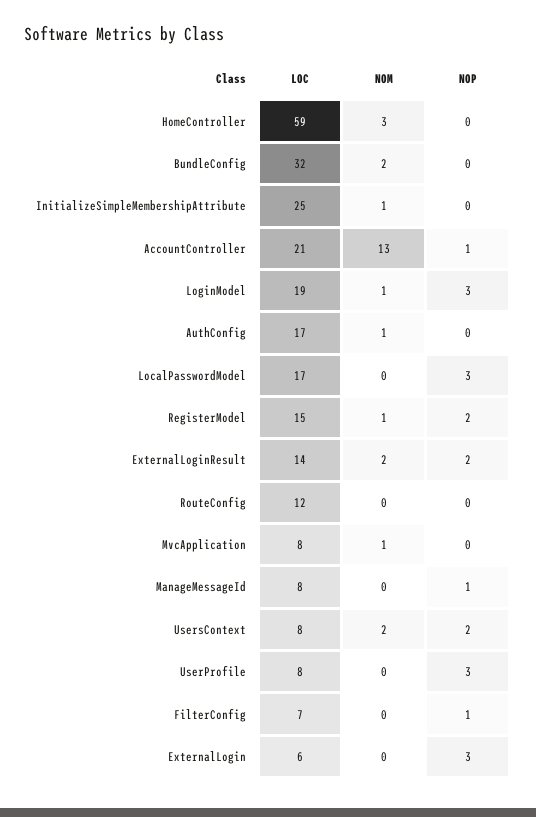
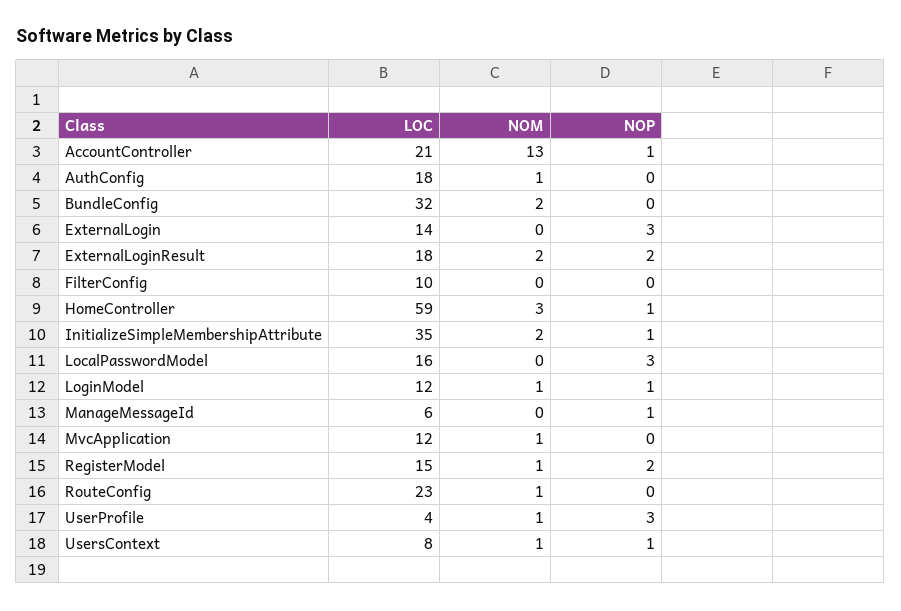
  {
    "LOC": {
      "HomeController": 59,
      "BundleConfig": 32,
-     "InitializeSimpleMembershipAttribute": 25,
+     "InitializeSimpleMembershipAttribute": 35,
      "AccountController": 21,
-     "LoginModel": 19,
+     "LoginModel": 12,
-     "AuthConfig": 17,
+     "AuthConfig": 18,
-     "LocalPasswordModel": 17,
+     "LocalPasswordModel": 16,
      "RegisterModel": 15,
-     "ExternalLoginResult": 14,
+     "ExternalLoginResult": 18,
-     "RouteConfig": 12,
+     "RouteConfig": 23,
-     "MvcApplication": 8,
+     "MvcApplication": 12,
-     "ManageMessageId": 8,
+     "ManageMessageId": 6,
      "UsersContext": 8,
-     "UserProfile": 8,
+     "UserProfile": 4,
-     "FilterConfig": 7,
+     "FilterConfig": 10,
-     "ExternalLogin": 6
+     "ExternalLogin": 14
    },
    "NOM": {
      "HomeController": 3,
      "BundleConfig": 2,
-     "InitializeSimpleMembershipAttribute": 1,
+     "InitializeSimpleMembershipAttribute": 2,
      "AccountController": 13,
      "LoginModel": 1,
      "AuthConfig": 1,
      "LocalPasswordModel": 0,
      "RegisterModel": 1,
      "ExternalLoginResult": 2,
-     "RouteConfig": 0,
+     "RouteConfig": 1,
      "MvcApplication": 1,
      "ManageMessageId": 0,
-     "UsersContext": 2,
+     "UsersContext": 1,
-     "UserProfile": 0,
+     "UserProfile": 1,
      "FilterConfig": 0,
      "ExternalLogin": 0
    },
    "NOP": {
-     "HomeController": 0,
+     "HomeController": 1,
      "BundleConfig": 0,
-     "InitializeSimpleMembershipAttribute": 0,
+     "InitializeSimpleMembershipAttribute": 1,
      "AccountController": 1,
-     "LoginModel": 3,
+     "LoginModel": 1,
      "AuthConfig": 0,
      "LocalPasswordModel": 3,
      "RegisterModel": 2,
      "ExternalLoginResult": 2,
      "RouteConfig": 0,
      "MvcApplication": 0,
      "ManageMessageId": 1,
-     "UsersContext": 2,
+     "UsersContext": 1,
      "UserProfile": 3,
-     "FilterConfig": 1,
+     "FilterConfig": 0,
      "ExternalLogin": 3
    }
  }

